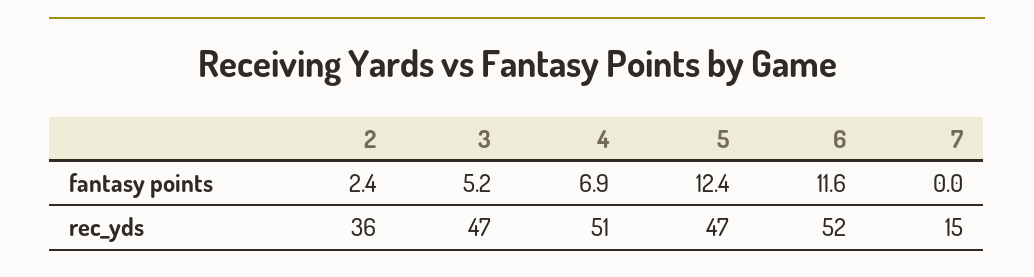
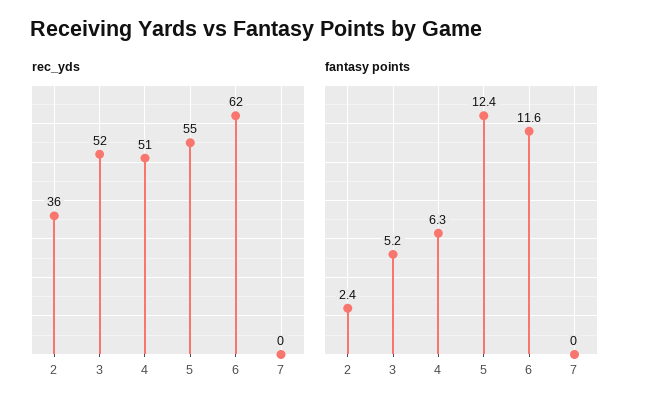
  {
    "fantasy points": {
      "2": 2.4,
      "3": 5.2,
-     "4": 6.9,
+     "4": 6.3,
      "5": 12.4,
      "6": 11.6,
      "7": 0
    },
    "rec_yds": {
      "2": 36,
-     "3": 47,
+     "3": 52,
      "4": 51,
-     "5": 47,
+     "5": 55,
-     "6": 52,
+     "6": 62,
-     "7": 15
+     "7": 0
    }
  }

